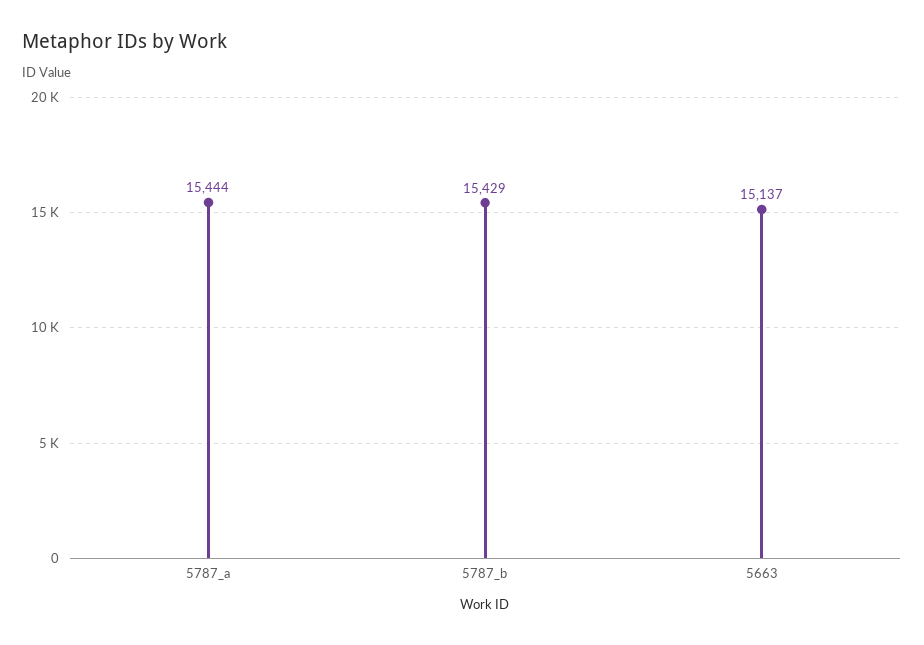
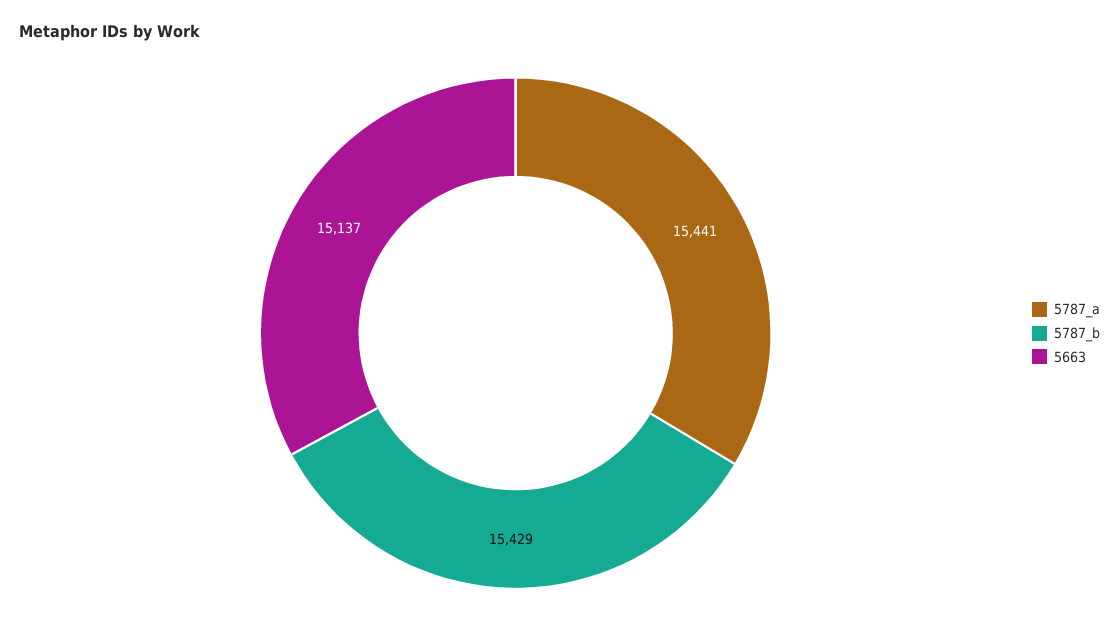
  {
-   "5787_a": 15444,
+   "5787_a": 15441,
    "5787_b": 15429,
    "5663": 15137
  }

